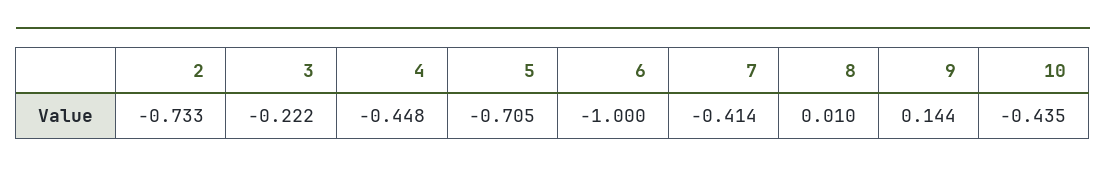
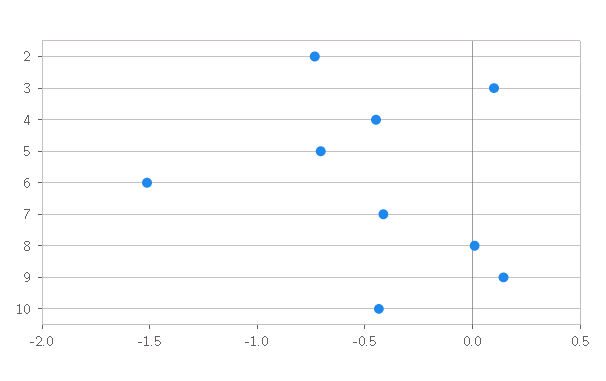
  {
    "2": -0.733,
-   "3": -0.222,
+   "3": 0.1,
    "4": -0.448,
    "5": -0.705,
-   "6": -1,
+   "6": -1.5,
    "7": -0.414,
    "8": 0.01,
    "9": 0.144,
    "10": -0.435
  }

